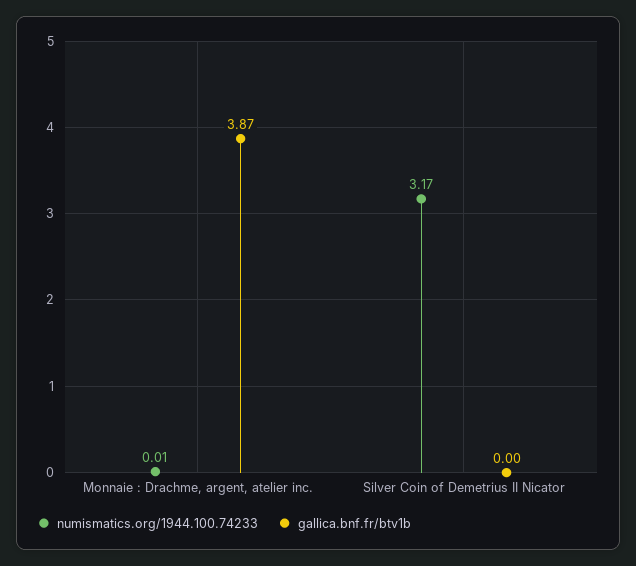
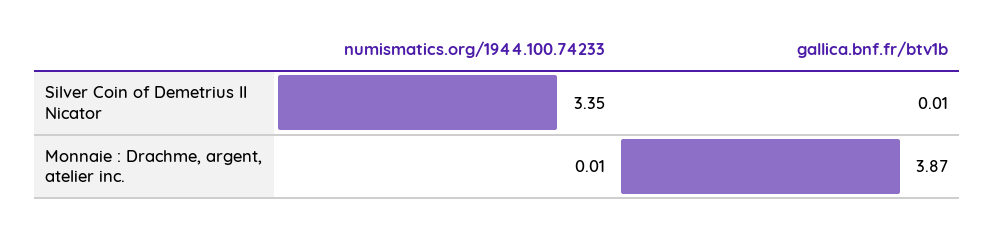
  {
    "numismatics.org/1944.100.74233": {
      "Monnaie : Drachme, argent, atelier inc.": 0.01,
-     "Silver Coin of Demetrius II Nicator": 3.17
+     "Silver Coin of Demetrius II Nicator": 3.35
    },
    "gallica.bnf.fr/btv1b": {
      "Monnaie : Drachme, argent, atelier inc.": 3.87,
-     "Silver Coin of Demetrius II Nicator": 0
+     "Silver Coin of Demetrius II Nicator": 0.01
    }
  }

